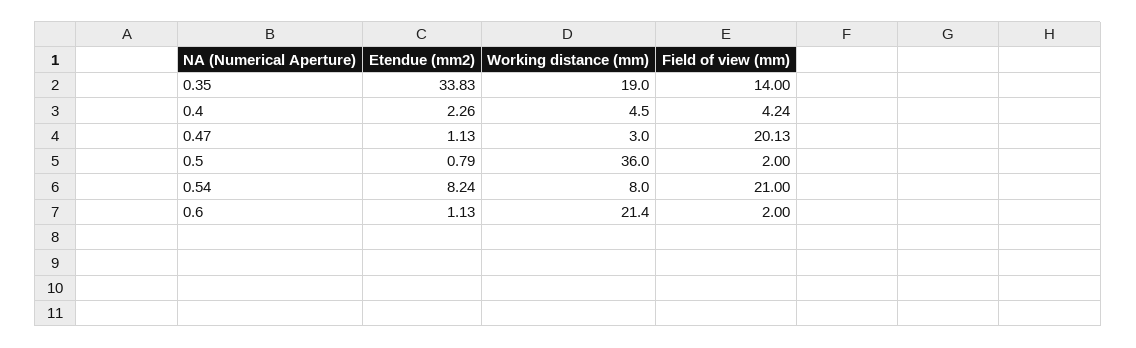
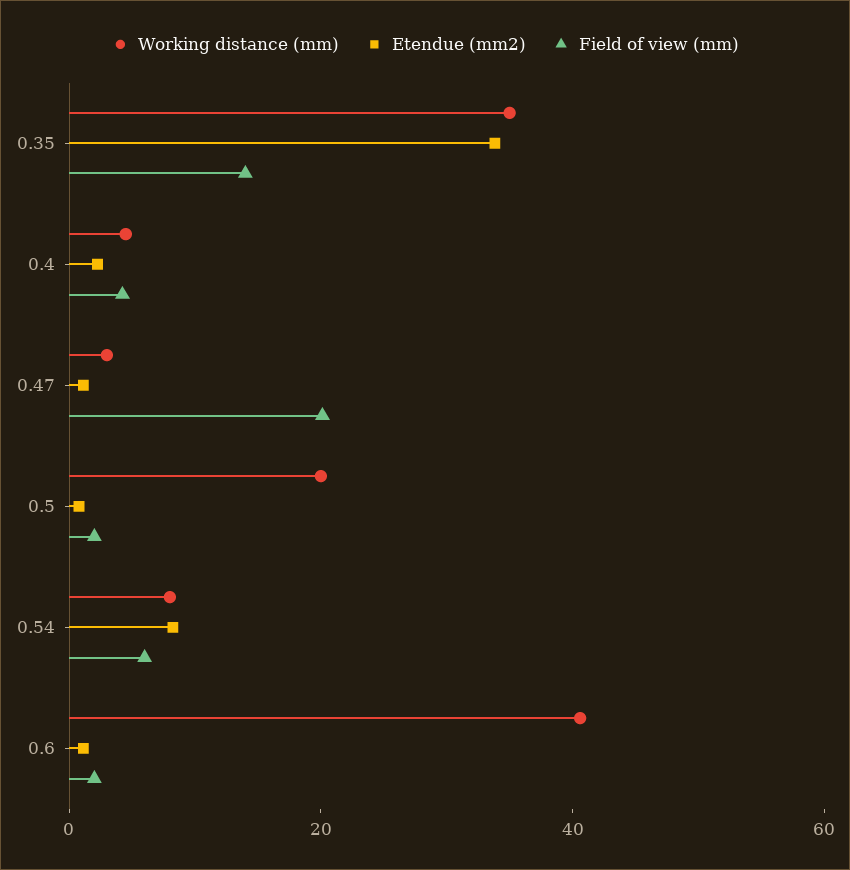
  {
    "Etendue (mm2)": {
      "0.35": 33.83,
      "0.4": 2.26,
      "0.47": 1.13,
      "0.5": 0.79,
      "0.54": 8.24,
      "0.6": 1.13
    },
    "Working distance (mm)": {
-     "0.35": 19,
+     "0.35": 35,
      "0.4": 4.5,
      "0.47": 3,
-     "0.5": 36,
+     "0.5": 20,
      "0.54": 8,
-     "0.6": 21.4
+     "0.6": 40
    },
    "Field of view (mm)": {
      "0.35": 14,
      "0.4": 4.24,
      "0.47": 20.13,
      "0.5": 2,
-     "0.54": 21,
+     "0.54": 5,
      "0.6": 2
    }
  }

